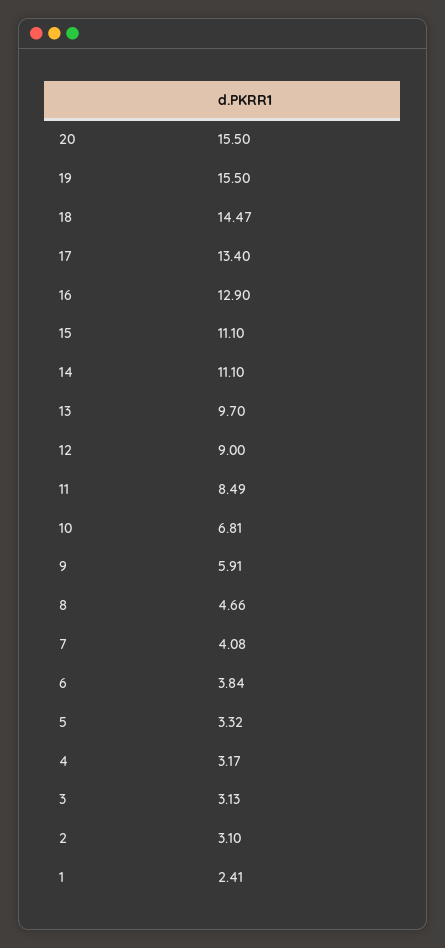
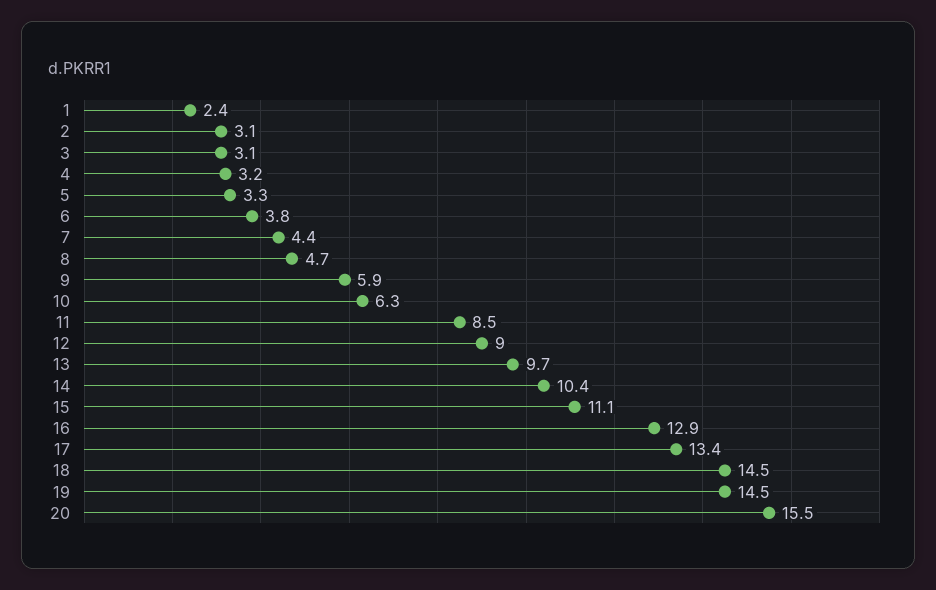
  {
    "20": 15.5,
-   "19": 15.5,
+   "19": 14.5,
    "18": 14.47,
    "17": 13.4,
    "16": 12.9,
    "15": 11.1,
-   "14": 11.1,
+   "14": 10.4,
    "13": 9.7,
    "12": 9,
    "11": 8.49,
-   "10": 6.81,
+   "10": 6.3,
    "9": 5.91,
    "8": 4.66,
-   "7": 4.08,
+   "7": 4.4,
    "6": 3.84,
    "5": 3.32,
    "4": 3.17,
    "3": 3.13,
    "2": 3.1,
    "1": 2.41
  }

